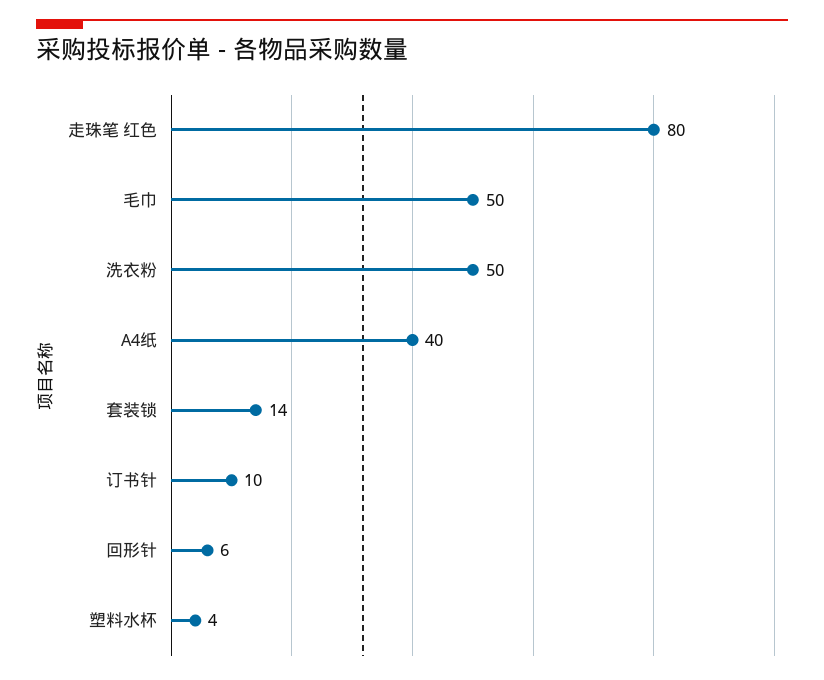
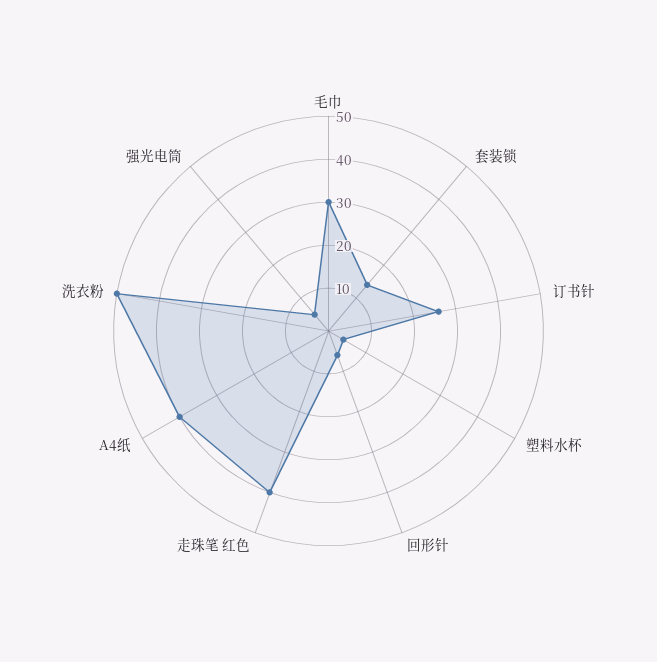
  {
-   "走珠笔 红色": 80,
+   "走珠笔 红色": 40,
-   "毛巾": 50,
+   "毛巾": 30,
    "洗衣粉": 50,
    "A4纸": 40,
    "套装锁": 14,
-   "订书针": 10,
+   "订书针": 25,
    "回形针": 6,
-   "塑料水杯": 4
+   "塑料水杯": 4,
+   "强光电筒": 5
  }

